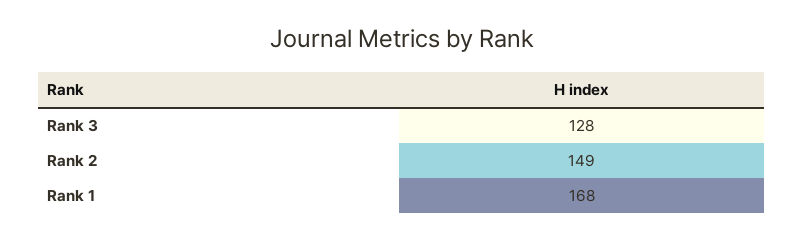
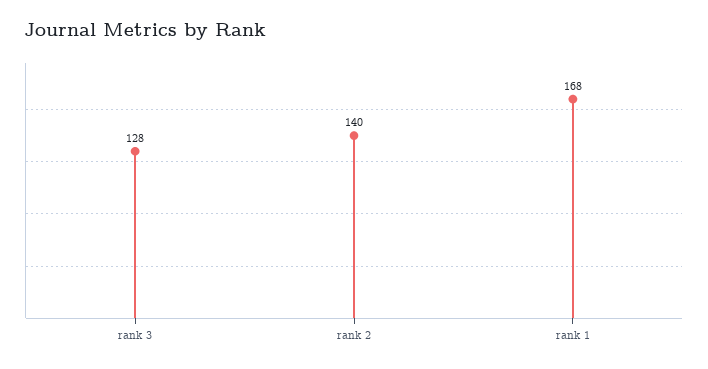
  {
    "Rank 3": 128,
-   "Rank 2": 149,
+   "Rank 2": 140,
    "Rank 1": 168
  }

